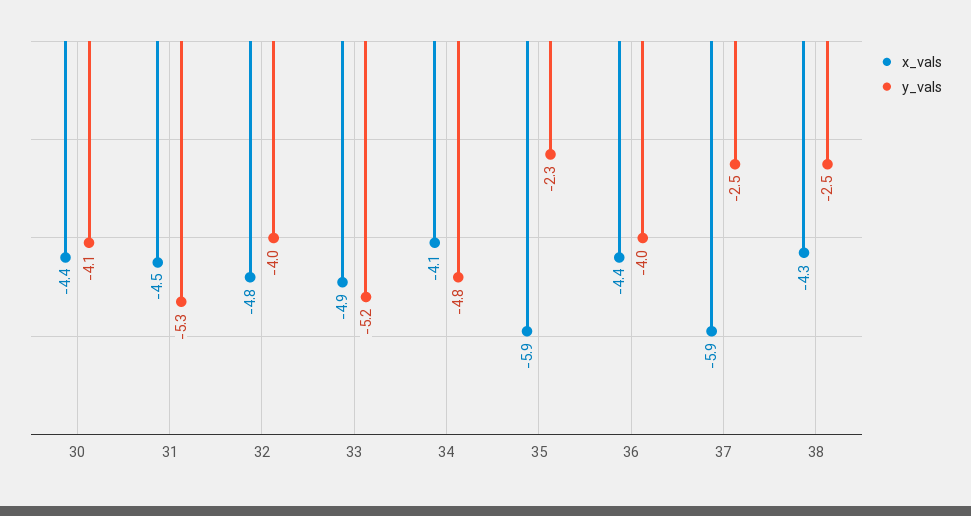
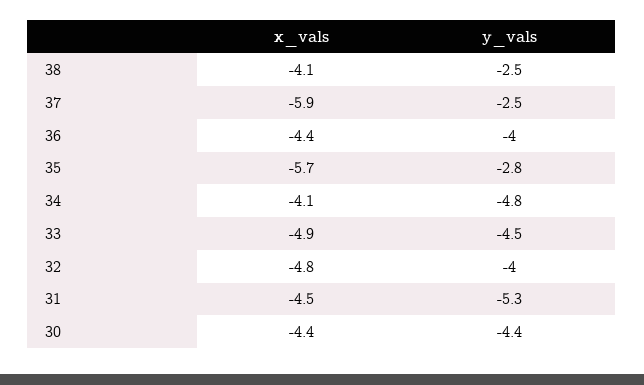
  {
    "x_vals": {
      "30": -4.4,
      "31": -4.5,
      "32": -4.8,
      "33": -4.9,
      "34": -4.1,
-     "35": -5.9,
+     "35": -5.7,
      "36": -4.4,
      "37": -5.9,
-     "38": -4.3
+     "38": -4.1
    },
    "y_vals": {
-     "30": -4.1,
+     "30": -4.4,
      "31": -5.3,
      "32": -4,
-     "33": -5.2,
+     "33": -4.5,
      "34": -4.8,
-     "35": -2.3,
+     "35": -2.8,
      "36": -4,
      "37": -2.5,
      "38": -2.5
    }
  }

